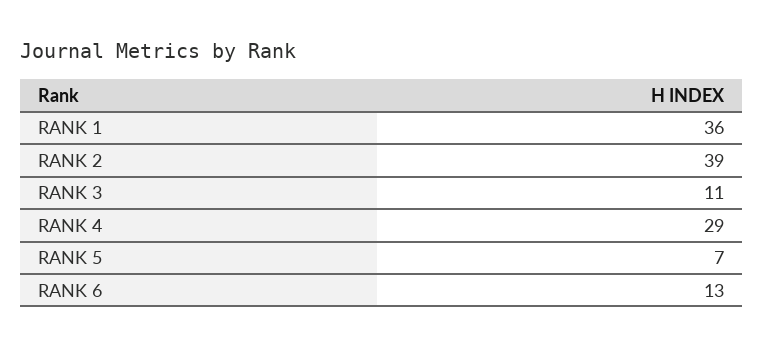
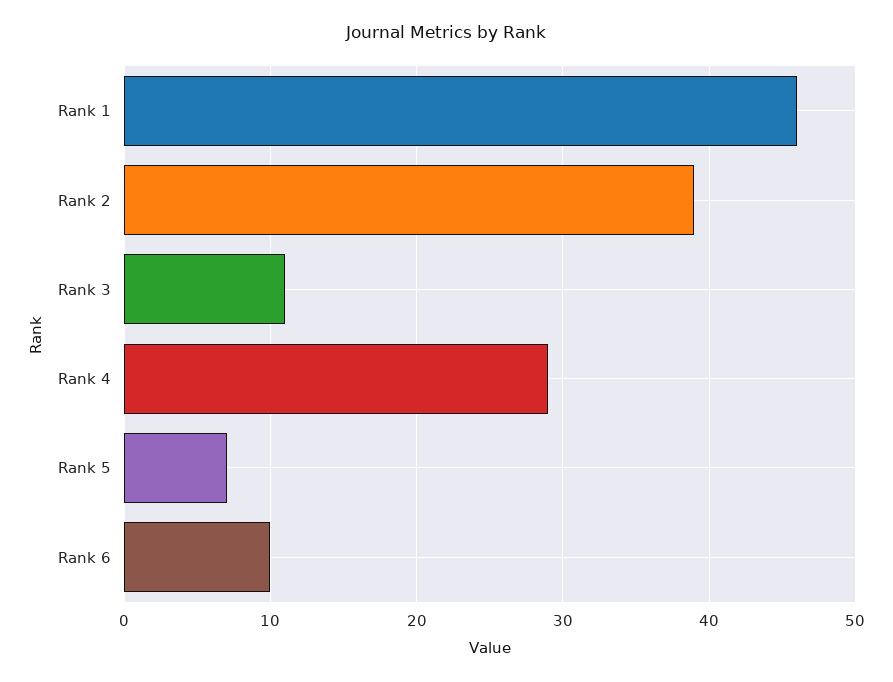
  {
-   "RANK 1": 36,
+   "RANK 1": 46,
    "RANK 2": 39,
    "RANK 3": 11,
    "RANK 4": 29,
    "RANK 5": 7,
-   "RANK 6": 13
+   "RANK 6": 10
  }

